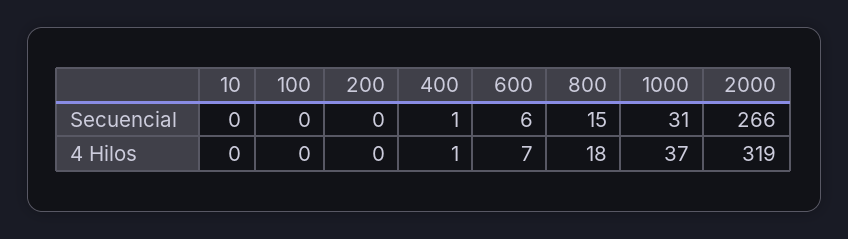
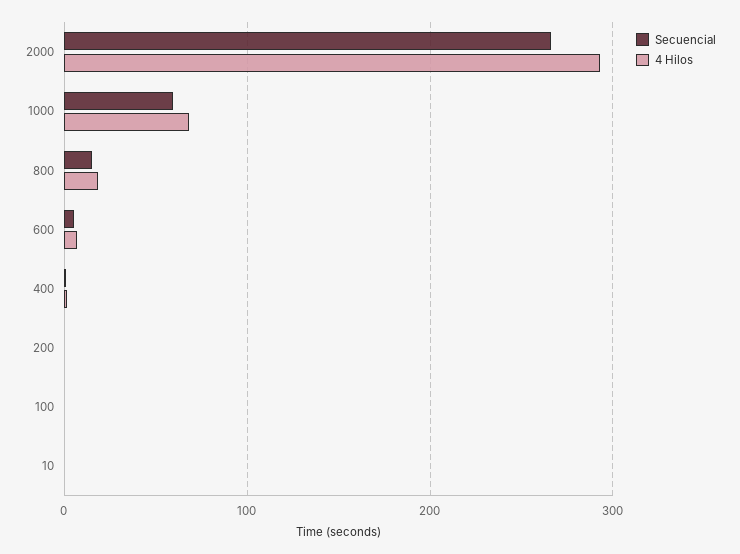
  {
    "Secuencial": {
      "10": 0,
      "100": 0,
      "200": 0,
      "400": 1,
      "600": 6,
      "800": 15,
-     "1000": 31,
+     "1000": 60,
      "2000": 266
    },
    "4 Hilos": {
      "10": 0,
      "100": 0,
      "200": 0,
      "400": 1,
      "600": 7,
      "800": 18,
-     "1000": 37,
+     "1000": 70,
-     "2000": 319
+     "2000": 290
    }
  }

